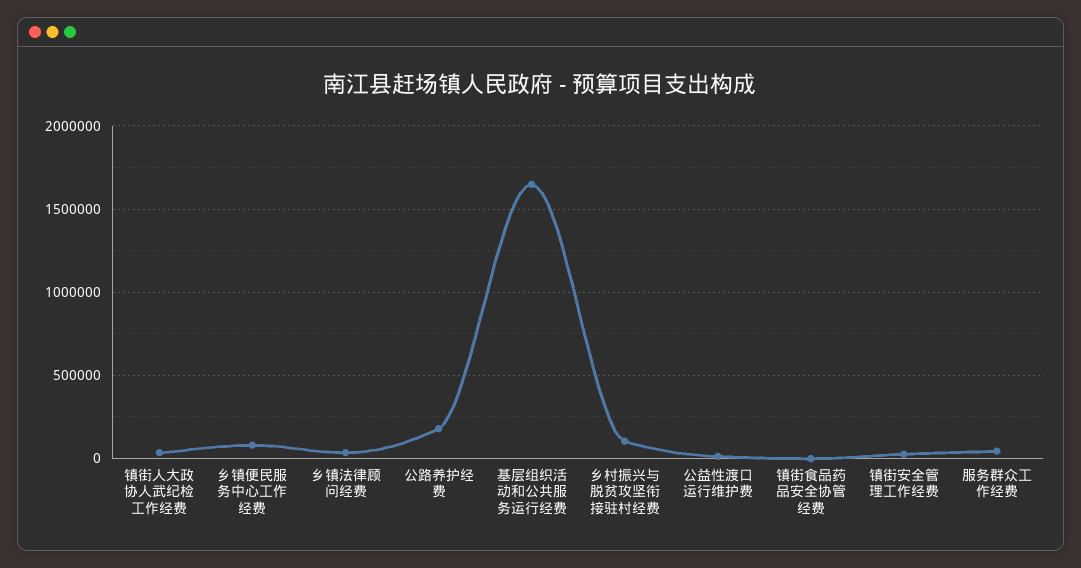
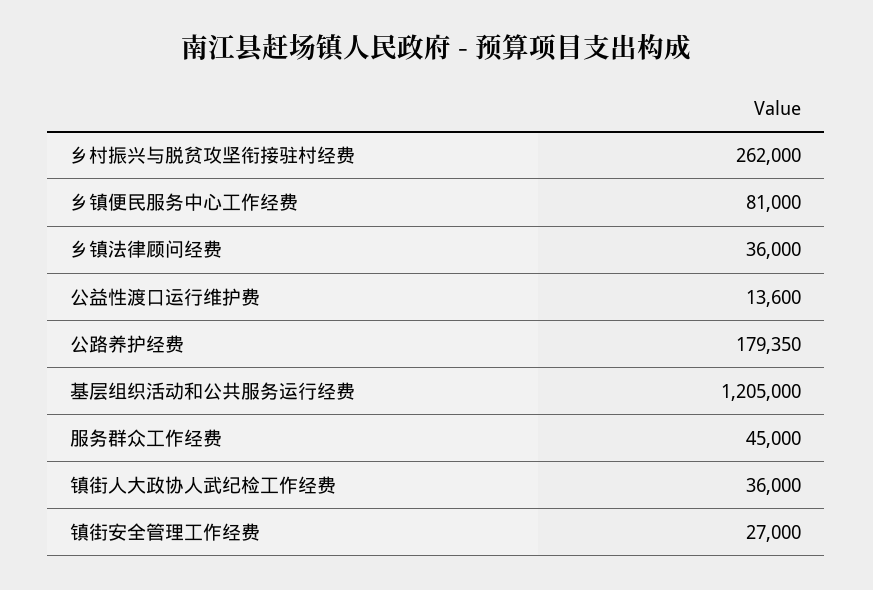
  {
    "镇街人大政协人武纪检工作经费": 36000,
    "乡镇便民服务中心工作经费": 81000,
    "乡镇法律顾问经费": 36000,
    "公路养护经费": 179350,
-   "基层组织活动和公共服务运行经费": 1650000,
+   "基层组织活动和公共服务运行经费": 1205000,
-   "乡村振兴与脱贫攻坚衔接驻村经费": 100000,
+   "乡村振兴与脱贫攻坚衔接驻村经费": 262000,
    "公益性渡口运行维护费": 13600,
-   "镇街食品药品安全协管经费": 0,
    "镇街安全管理工作经费": 27000,
    "服务群众工作经费": 45000
  }

